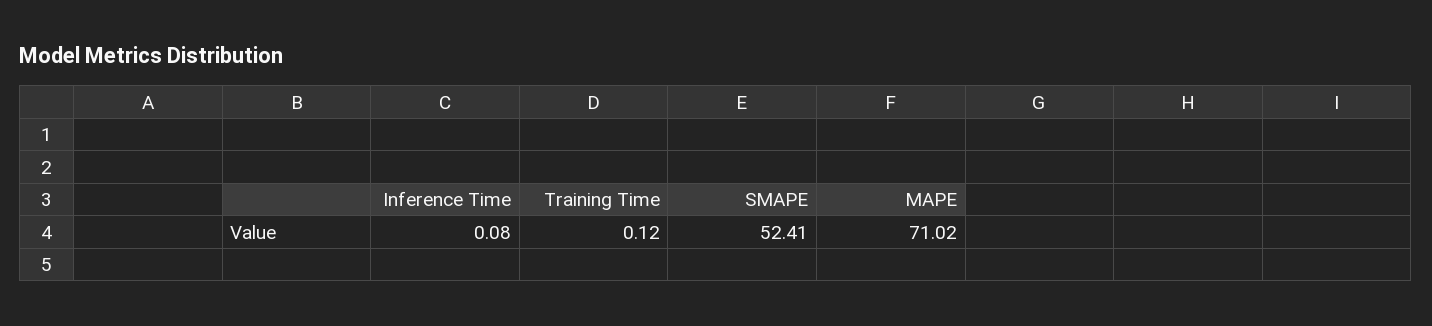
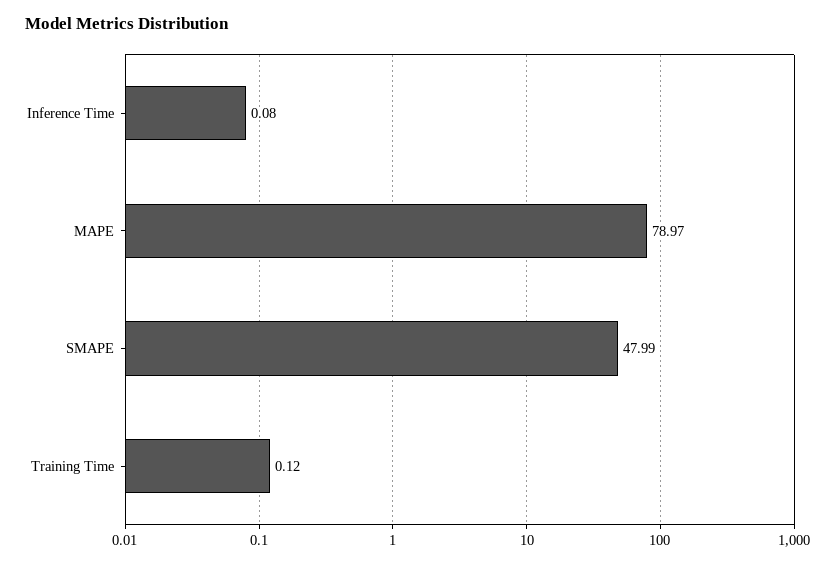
  {
    "Inference Time": 0.08,
    "Training Time": 0.12,
-   "SMAPE": 52.41,
+   "SMAPE": 47.99,
-   "MAPE": 71.02
+   "MAPE": 78.97
  }

